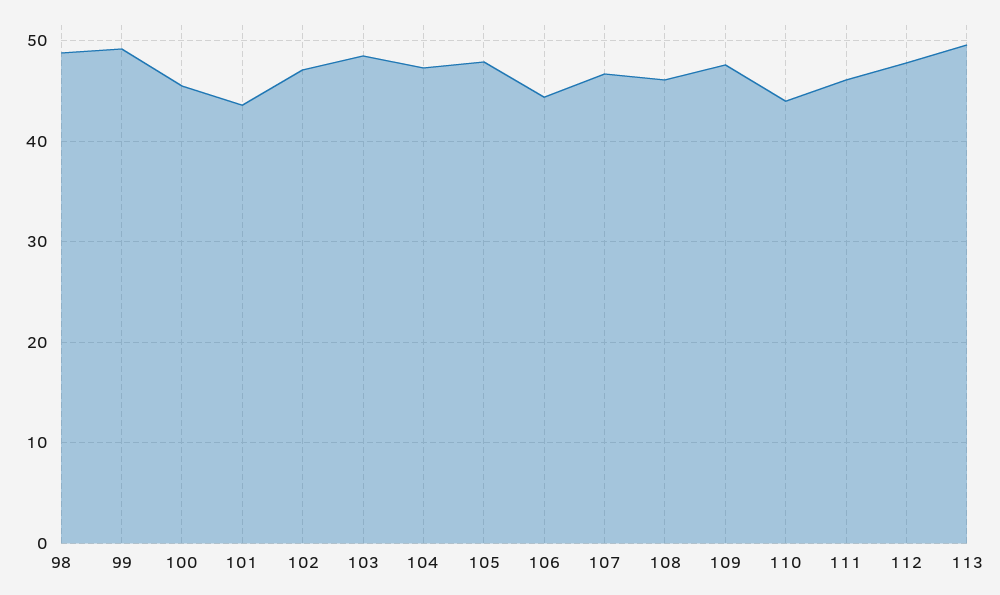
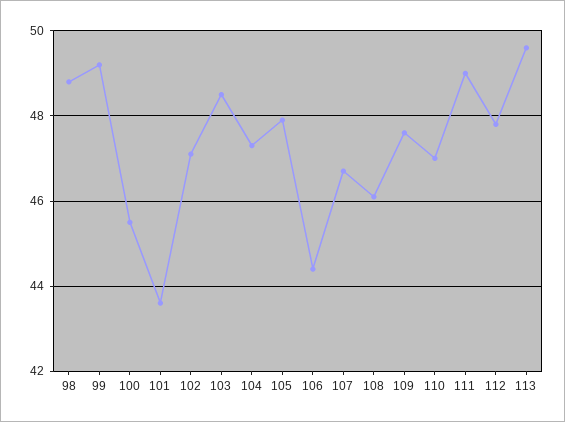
  {
    "98": 49,
    "99": 49,
    "100": 45.5,
    "101": 43.5,
    "102": 47,
    "103": 48.5,
    "104": 47.5,
    "105": 48,
    "106": 44.5,
    "107": 46.5,
    "108": 46,
    "109": 47.5,
-   "110": 44,
+   "110": 47,
-   "111": 46,
+   "111": 49,
    "112": 48,
    "113": 49.5
  }

